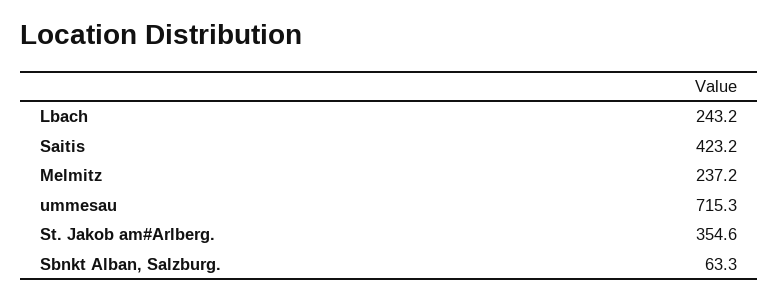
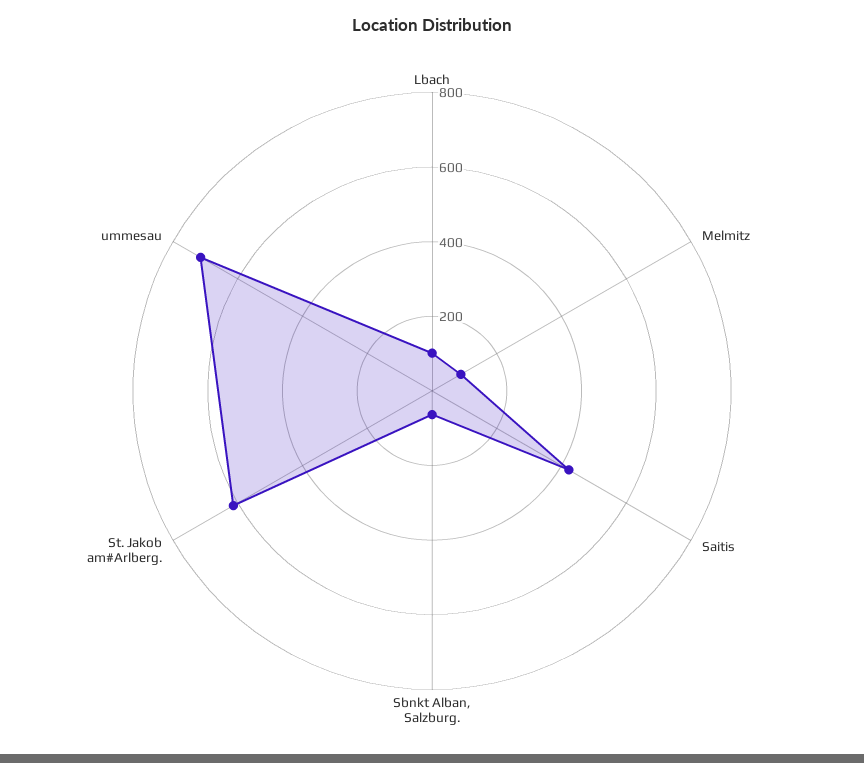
  {
-   "Lbach": 243.2,
+   "Lbach": 100,
    "Saitis": 423.2,
-   "Melmitz": 237.2,
+   "Melmitz": 100,
    "ummesau": 715.3,
-   "St. Jakob am#Arlberg.": 354.6,
+   "St. Jakob am#Arlberg.": 600,
    "Sbnkt Alban, Salzburg.": 63.3
  }

